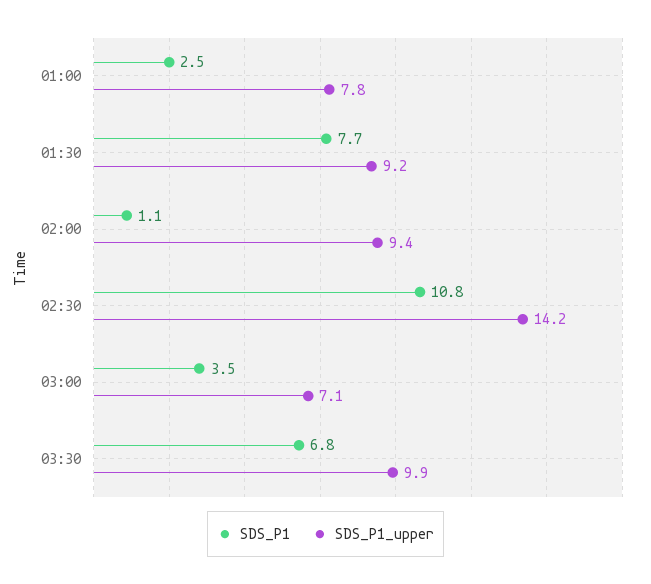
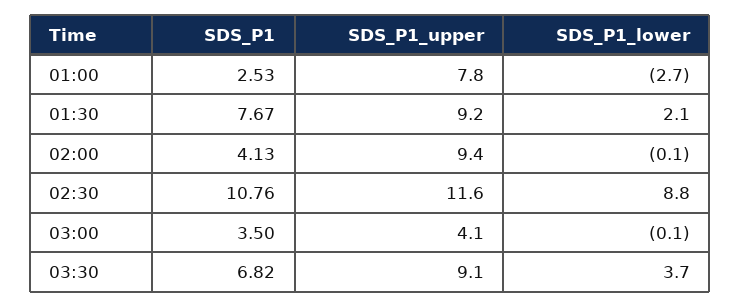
  {
    "SDS_P1": {
      "01:00": 2.53,
      "01:30": 7.67,
-     "02:00": 1.1,
+     "02:00": 4.13,
      "02:30": 10.76,
      "03:00": 3.5,
      "03:30": 6.82
    },
    "SDS_P1_upper": {
      "01:00": 7.8,
      "01:30": 9.2,
      "02:00": 9.4,
-     "02:30": 14.2,
+     "02:30": 11.6,
-     "03:00": 7.1,
+     "03:00": 4.1,
-     "03:30": 9.9
+     "03:30": 9.1
-   }
+   },
+   "SDS_P1_lower": {
+     "01:00": -2.7,
+     "01:30": 2.1,
+     "02:00": -0.1,
+     "02:30": 8.8,
+     "03:00": -0.1,
+     "03:30": 3.7
+   }
  }

